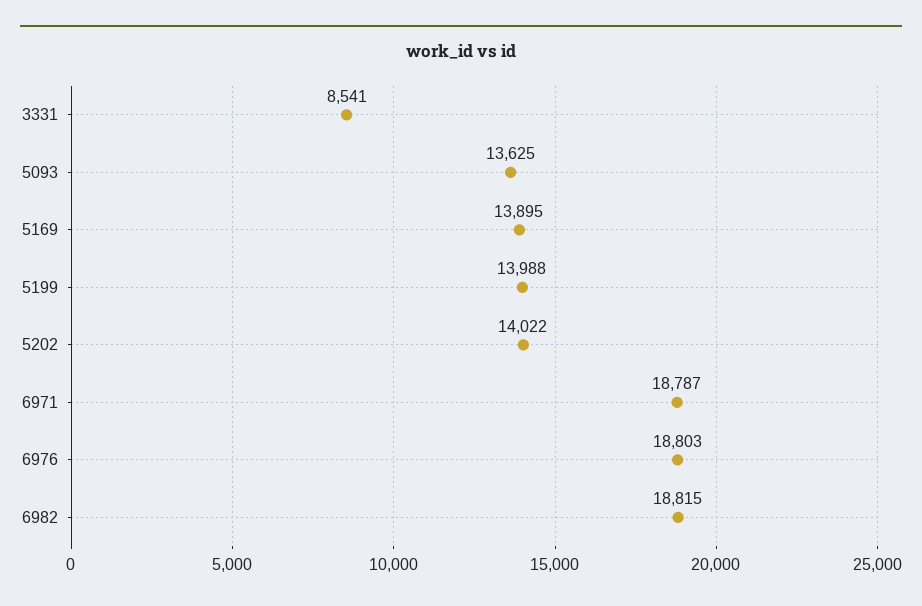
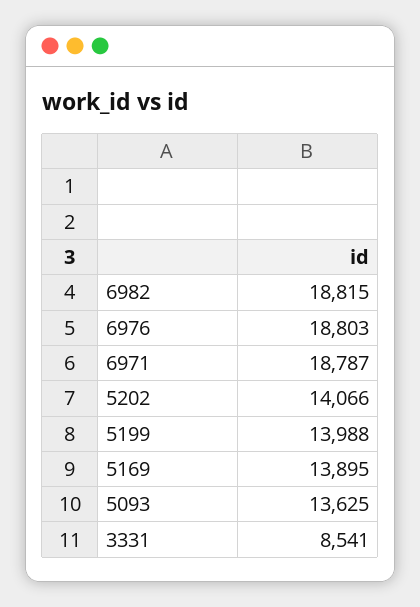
  {
    "3331": 8541,
    "5093": 13625,
    "5169": 13895,
    "5199": 13988,
-   "5202": 14022,
+   "5202": 14066,
    "6971": 18787,
    "6976": 18803,
    "6982": 18815
  }

